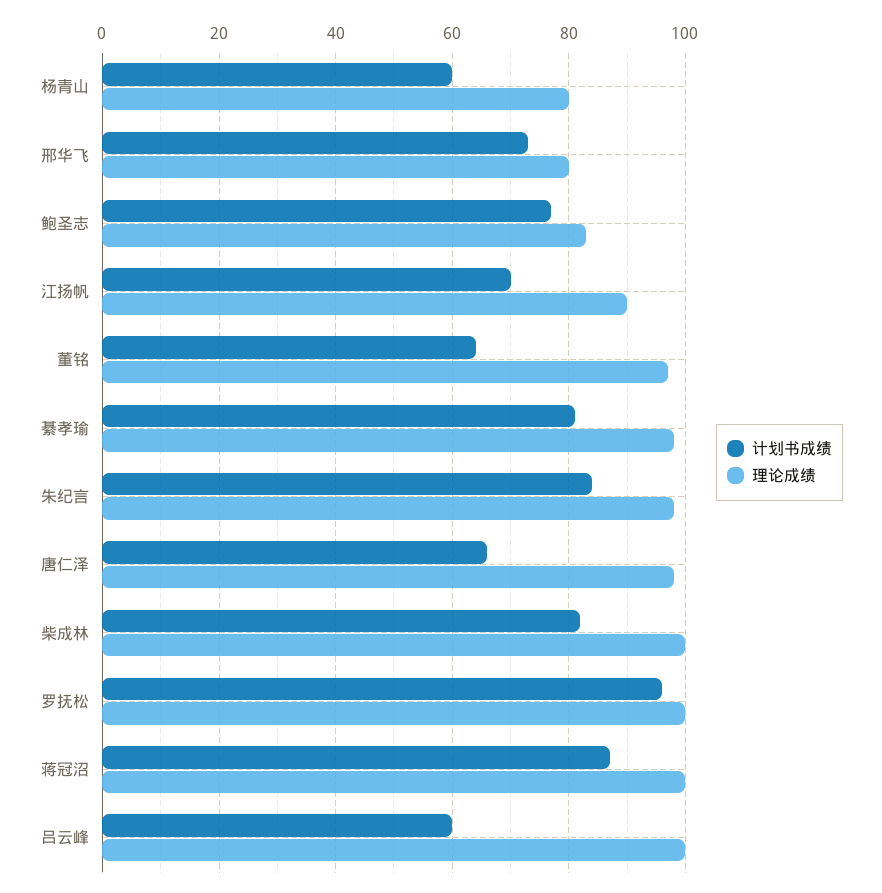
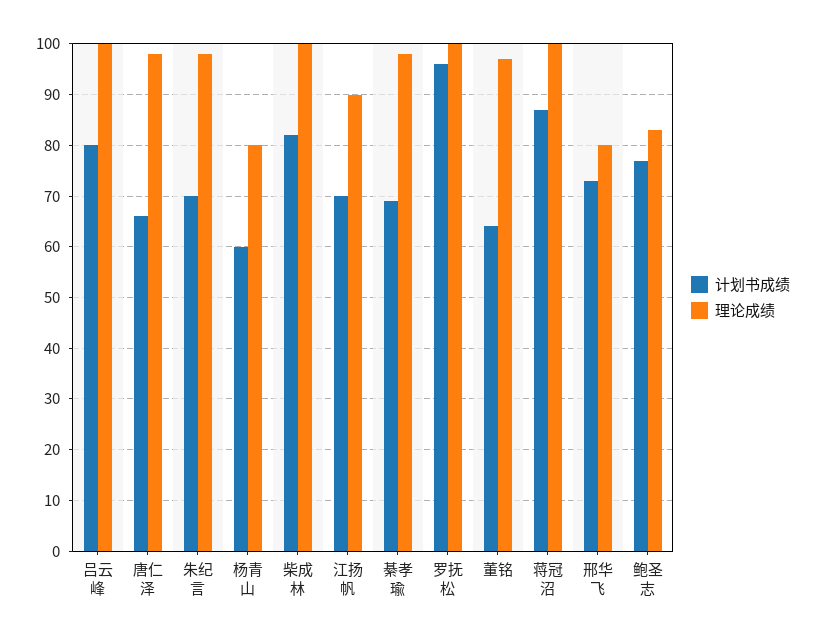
  {
    "计划书成绩": {
      "杨青山": 60,
      "邢华飞": 75,
      "鲍圣志": 75,
      "江扬帆": 70,
      "董铭": 65,
-     "綦孝瑜": 80,
+     "綦孝瑜": 70,
-     "朱纪言": 85,
+     "朱纪言": 70,
      "唐仁泽": 65,
      "柴成林": 80,
      "罗抚松": 95,
      "蒋冠沼": 85,
-     "吕云峰": 60
+     "吕云峰": 80
    },
    "理论成绩": {
      "杨青山": 80,
      "邢华飞": 80,
      "鲍圣志": 85,
      "江扬帆": 90,
      "董铭": 95,
      "綦孝瑜": 100,
      "朱纪言": 100,
      "唐仁泽": 100,
      "柴成林": 100,
      "罗抚松": 100,
      "蒋冠沼": 100,
      "吕云峰": 100
    }
  }

